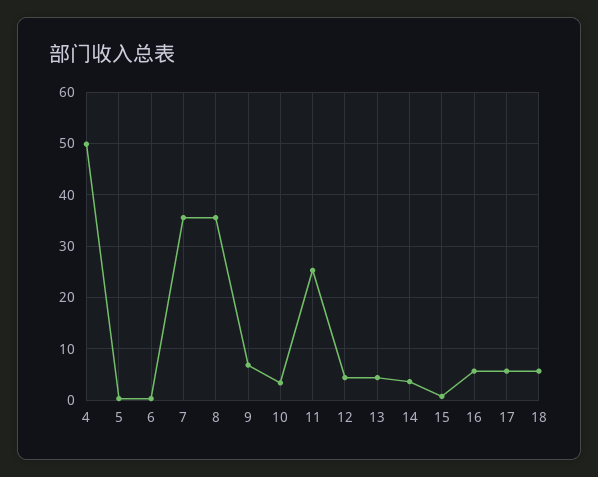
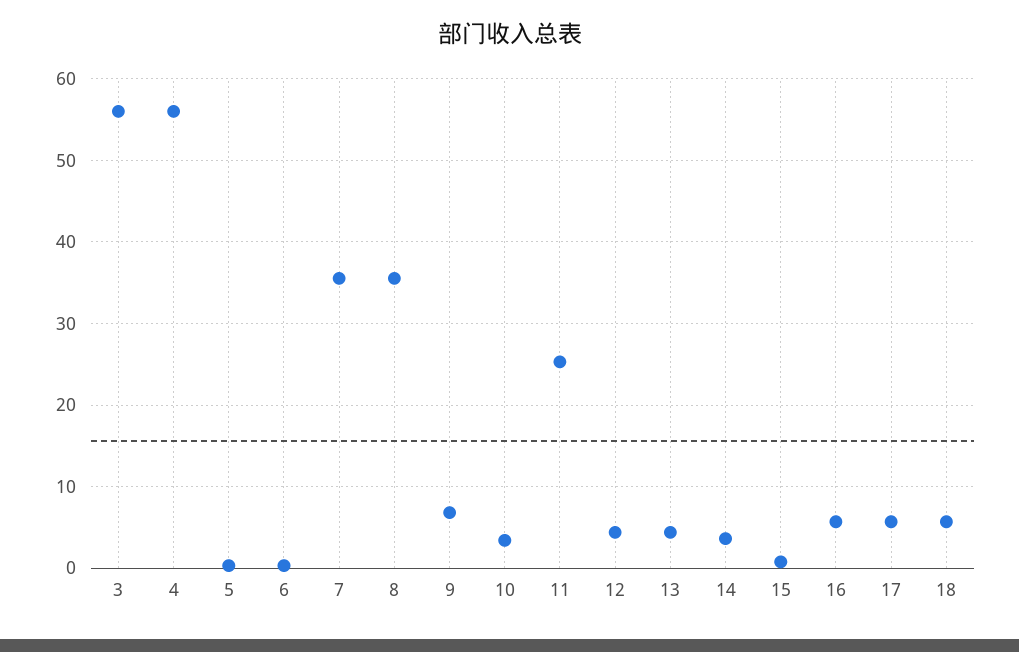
  {
-   "4": 50,
+   "4": 56,
    "5": 0,
    "6": 0,
    "7": 36,
    "8": 36,
    "9": 7,
    "10": 3,
    "11": 25,
    "12": 4,
    "13": 4,
    "14": 4,
    "15": 1,
    "16": 6,
    "17": 6,
-   "18": 6
+   "18": 6,
+   "3": 56
  }

